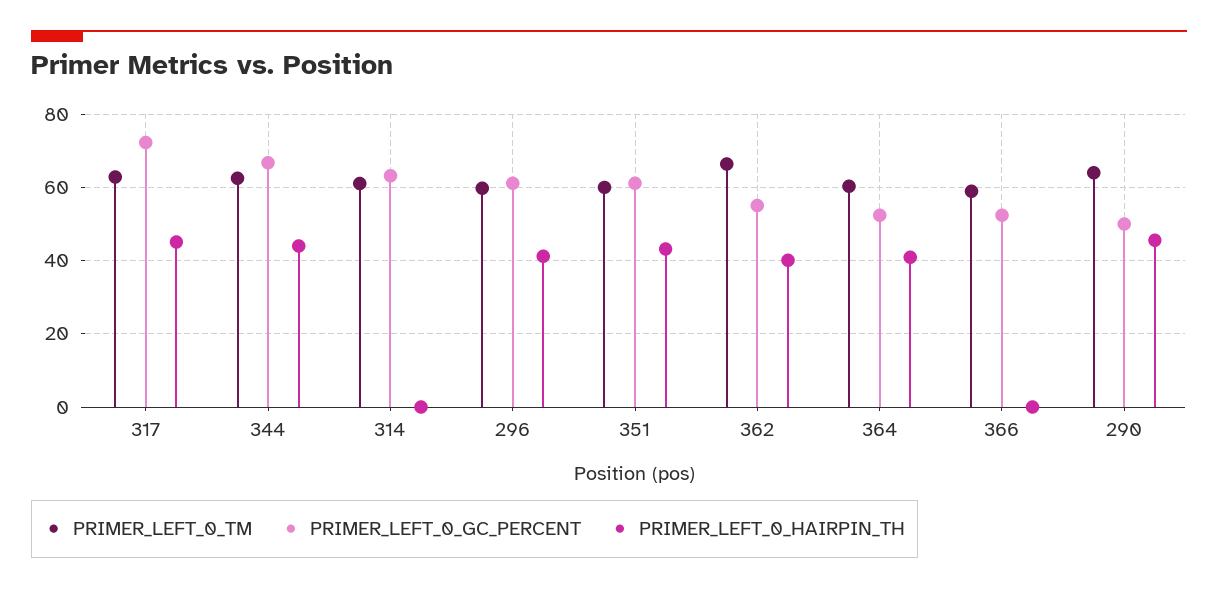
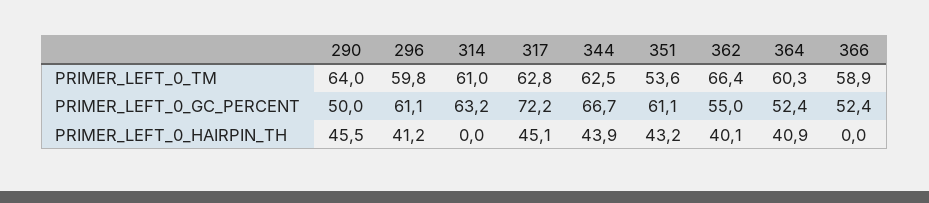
  {
    "PRIMER_LEFT_0_TM": {
      "317": 62.8,
      "344": 62.5,
      "314": 61,
      "296": 59.8,
-     "351": 60,
+     "351": 53.6,
      "362": 66.4,
      "364": 60.3,
      "366": 58.9,
      "290": 64
    },
    "PRIMER_LEFT_0_GC_PERCENT": {
      "317": 72.2,
      "344": 66.7,
      "314": 63.2,
      "296": 61.1,
      "351": 61.1,
      "362": 55,
      "364": 52.4,
      "366": 52.4,
      "290": 50
    },
    "PRIMER_LEFT_0_HAIRPIN_TH": {
      "317": 45.1,
      "344": 43.9,
      "314": 0,
      "296": 41.2,
      "351": 43.2,
      "362": 40.1,
      "364": 40.9,
      "366": 0,
      "290": 45.5
    }
  }

